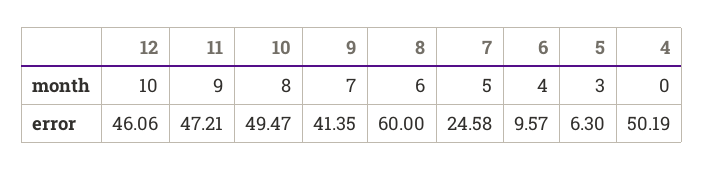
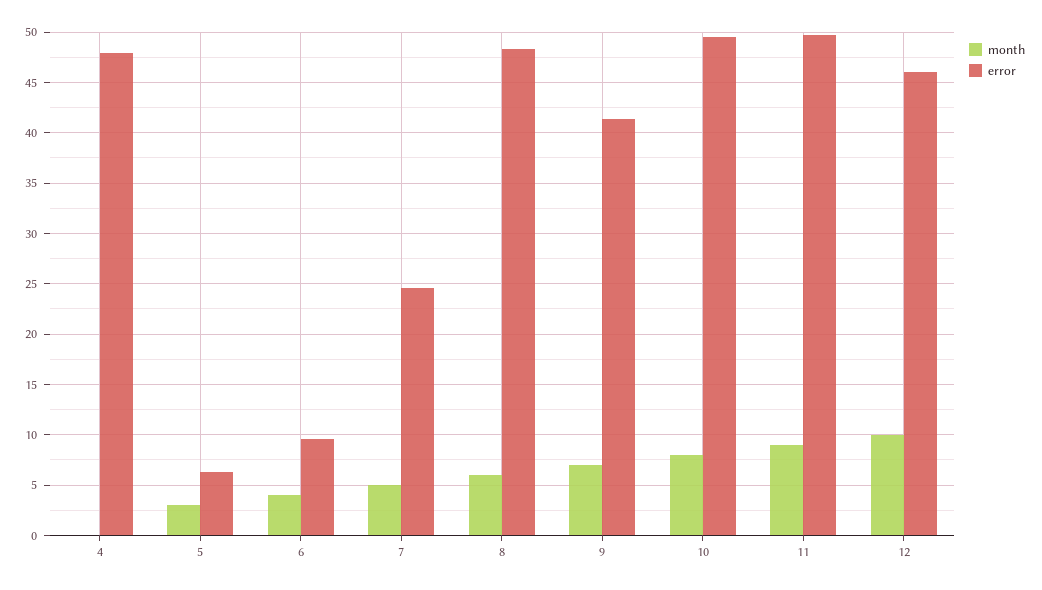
  {
    "month": {
      "12": 10,
      "11": 9,
      "10": 8,
      "9": 7,
      "8": 6,
      "7": 5,
      "6": 4,
      "5": 3,
      "4": 0
    },
    "error": {
      "12": 46.06,
-     "11": 47.21,
+     "11": 50,
      "10": 49.47,
      "9": 41.35,
-     "8": 60,
+     "8": 48,
      "7": 24.58,
      "6": 9.57,
      "5": 6.3,
-     "4": 50.19
+     "4": 48
    }
  }

